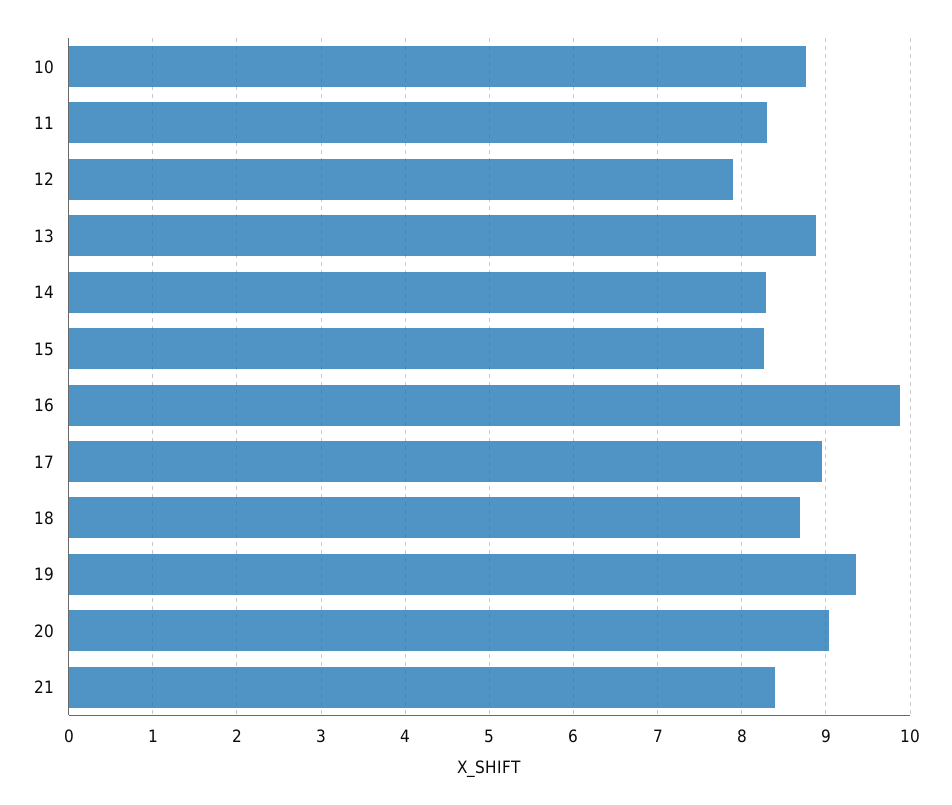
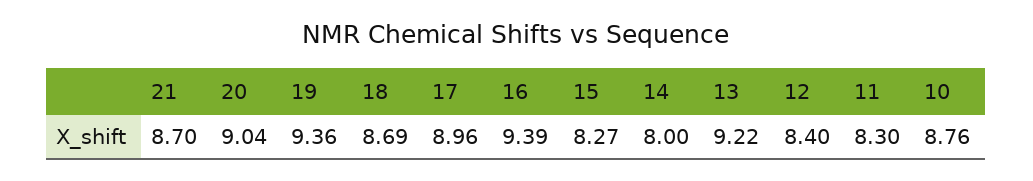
  {
    "10": 8.76,
    "11": 8.3,
-   "12": 7.9,
+   "12": 8.4,
-   "13": 8.9,
+   "13": 9.22,
-   "14": 8.3,
+   "14": 8,
    "15": 8.27,
-   "16": 9.9,
+   "16": 9.39,
    "17": 8.96,
    "18": 8.69,
    "19": 9.36,
    "20": 9.04,
-   "21": 8.4
+   "21": 8.7
  }

